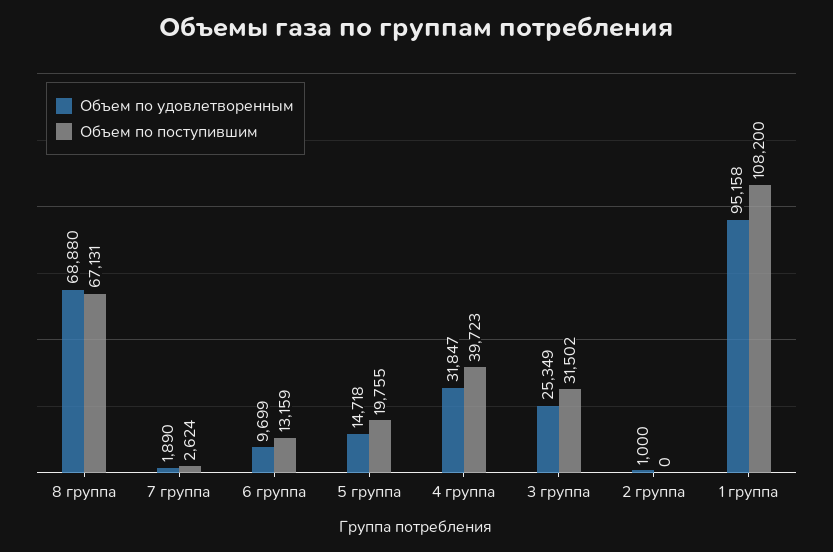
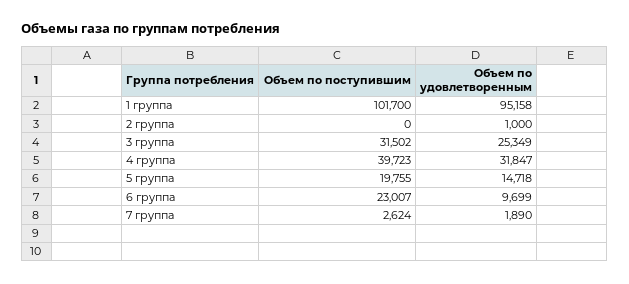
  {
    "Объем по удовлетворенным": {
-     "8 группа": 68880,
      "7 группа": 1890,
      "6 группа": 9699,
      "5 группа": 14718,
      "4 группа": 31847,
      "3 группа": 25349,
      "2 группа": 1000,
      "1 группа": 95158
    },
    "Объем по поступившим": {
-     "8 группа": 67131,
      "7 группа": 2624,
-     "6 группа": 13159,
+     "6 группа": 23007,
      "5 группа": 19755,
      "4 группа": 39723,
      "3 группа": 31502,
      "2 группа": 0,
-     "1 группа": 108200
+     "1 группа": 101700
    }
  }

